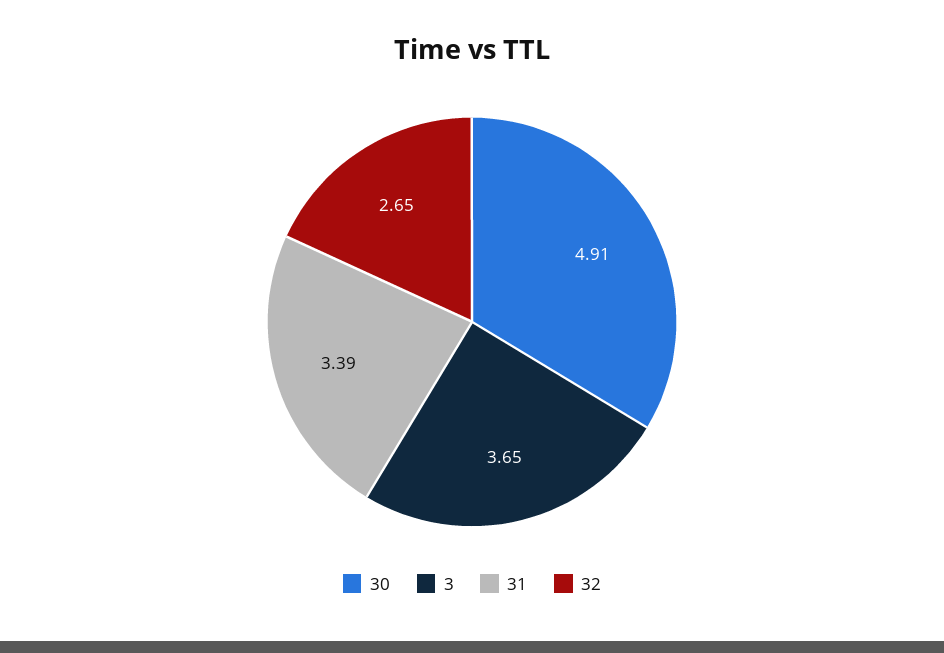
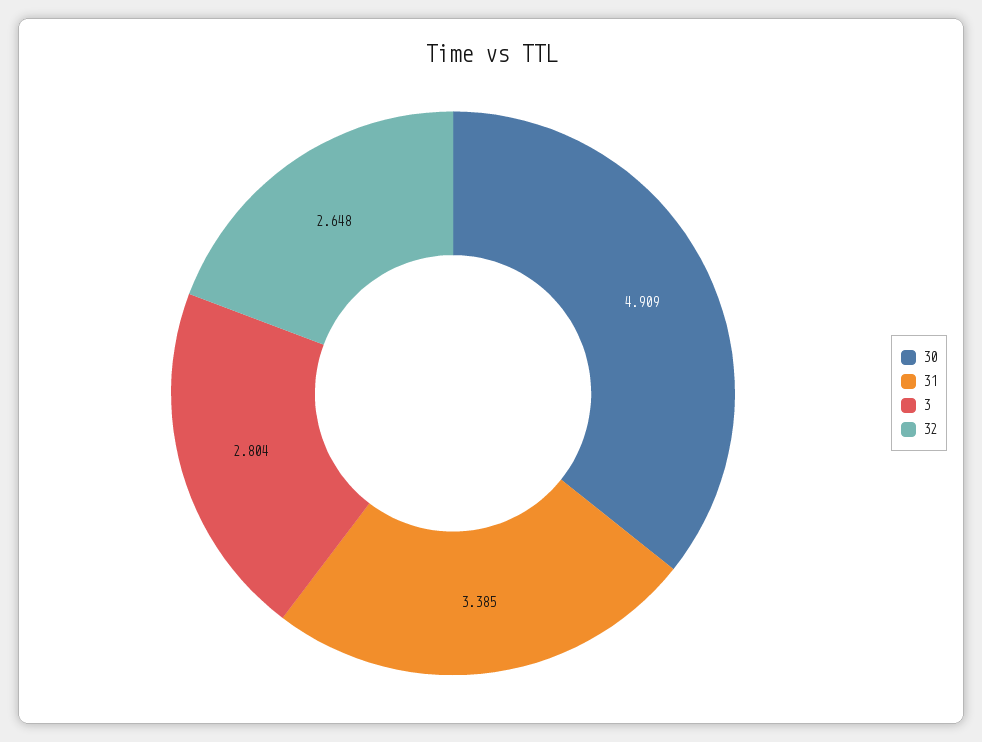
  {
    "30": 4.909,
-   "3": 3.65,
+   "3": 2.804,
    "31": 3.385,
    "32": 2.648
  }

